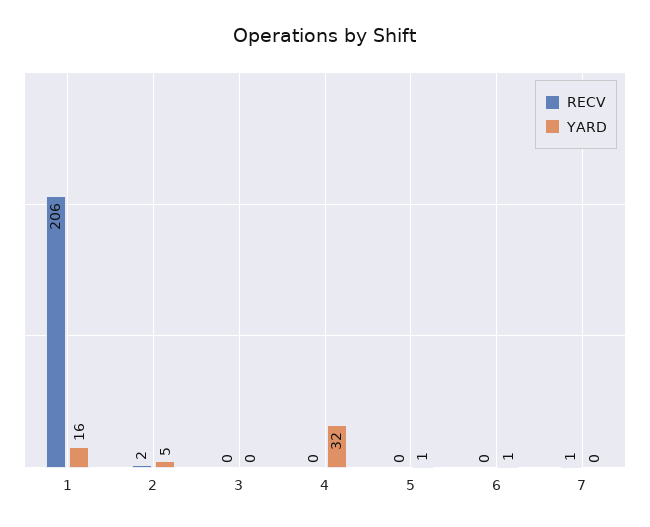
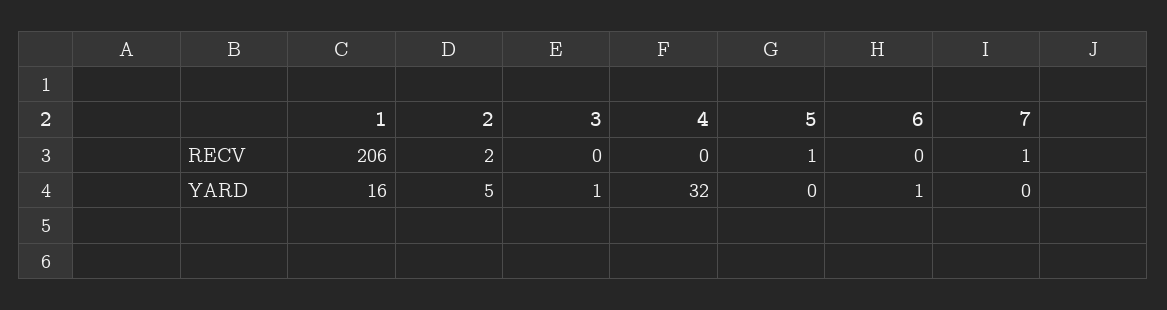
  {
    "RECV": {
      "1": 206,
      "2": 2,
      "3": 0,
      "4": 0,
-     "5": 0,
+     "5": 1,
      "6": 0,
      "7": 1
    },
    "YARD": {
      "1": 16,
      "2": 5,
-     "3": 0,
+     "3": 1,
      "4": 32,
-     "5": 1,
+     "5": 0,
      "6": 1,
      "7": 0
    }
  }

